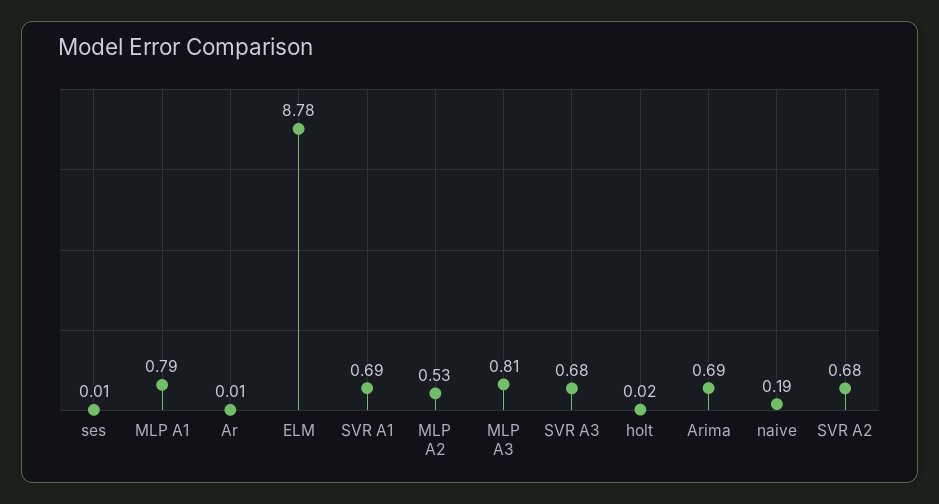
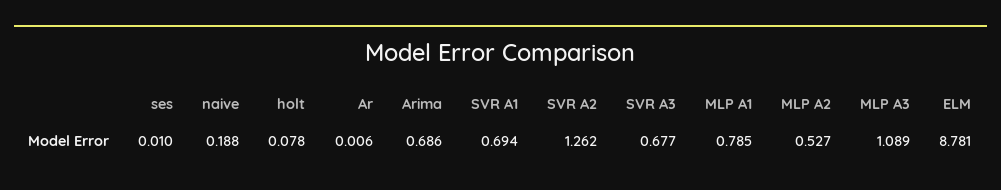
  {
    "ses": 0.01,
    "MLP A1": 0.785,
    "Ar": 0.006,
    "ELM": 8.781,
    "SVR A1": 0.694,
    "MLP A2": 0.527,
-   "MLP A3": 0.81,
+   "MLP A3": 1.089,
    "SVR A3": 0.677,
-   "holt": 0.02,
+   "holt": 0.078,
    "Arima": 0.686,
    "naive": 0.188,
-   "SVR A2": 0.68
+   "SVR A2": 1.262
  }

